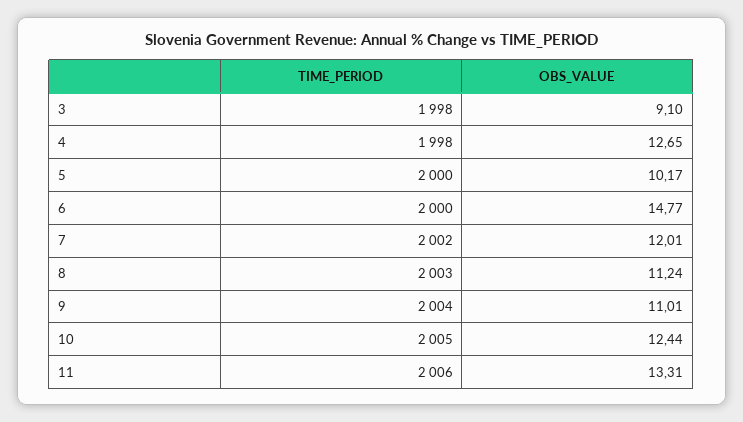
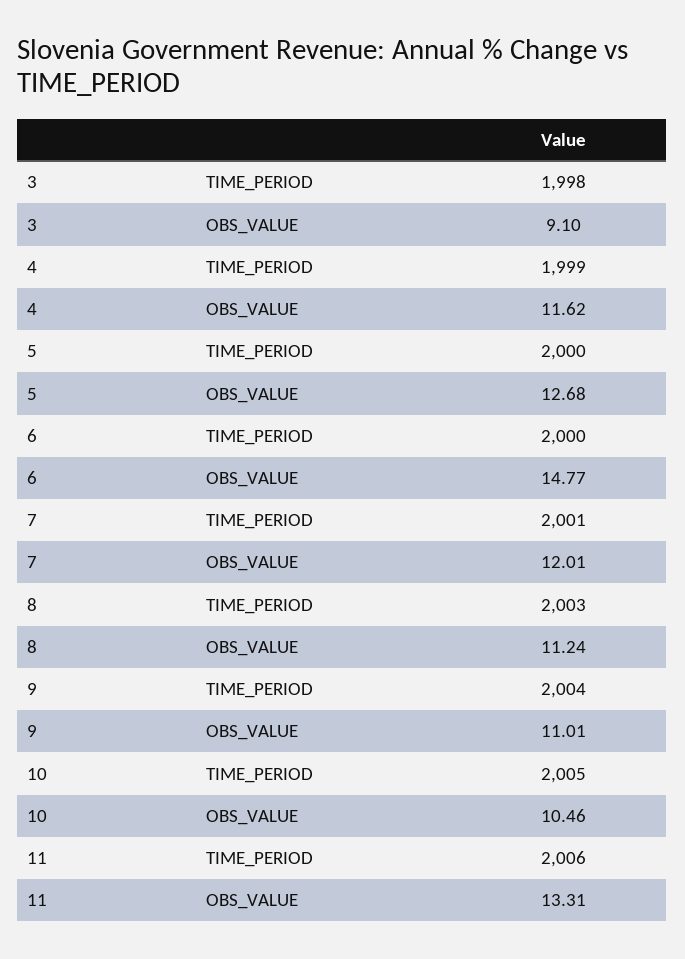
  {
    "TIME_PERIOD": {
      "3": 1998,
-     "4": 1998,
+     "4": 1999,
      "5": 2000,
      "6": 2000,
-     "7": 2002,
+     "7": 2001,
      "8": 2003,
      "9": 2004,
      "10": 2005,
      "11": 2006
    },
    "OBS_VALUE": {
      "3": 9.1,
-     "4": 12.65,
+     "4": 11.62,
-     "5": 10.17,
+     "5": 12.68,
      "6": 14.77,
      "7": 12.01,
      "8": 11.24,
      "9": 11.01,
-     "10": 12.44,
+     "10": 10.46,
      "11": 13.31
    }
  }

